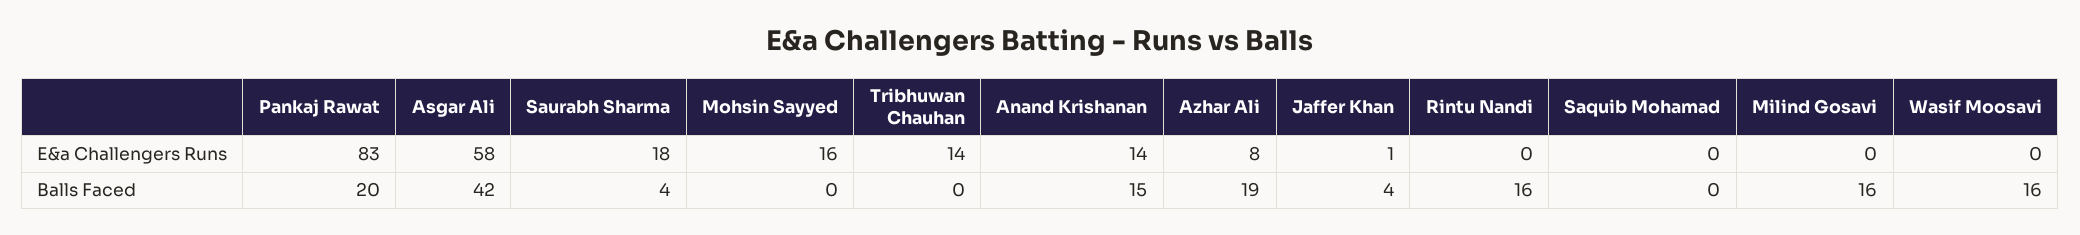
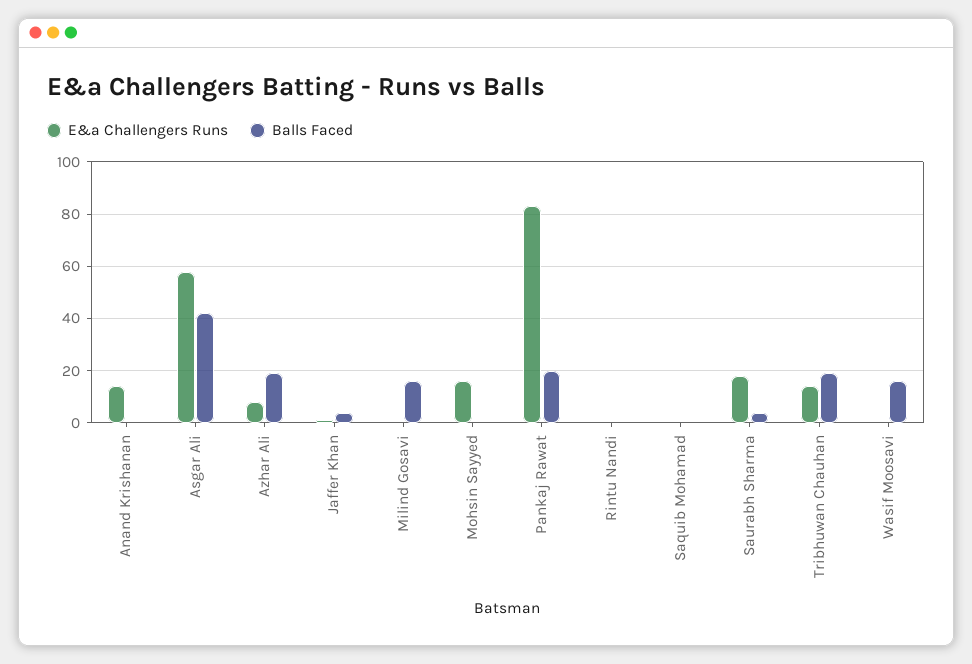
  {
    "E&a Challengers Runs": {
      "Pankaj Rawat": 83,
      "Asgar Ali": 58,
      "Saurabh Sharma": 18,
      "Mohsin Sayyed": 16,
      "Tribhuwan Chauhan": 14,
      "Anand Krishanan": 14,
      "Azhar Ali": 8,
      "Jaffer Khan": 1,
      "Rintu Nandi": 0,
      "Saquib Mohamad": 0,
      "Milind Gosavi": 0,
      "Wasif Moosavi": 0
    },
    "Balls Faced": {
      "Pankaj Rawat": 20,
      "Asgar Ali": 42,
      "Saurabh Sharma": 4,
      "Mohsin Sayyed": 0,
-     "Tribhuwan Chauhan": 0,
+     "Tribhuwan Chauhan": 20,
-     "Anand Krishanan": 15,
+     "Anand Krishanan": 0,
      "Azhar Ali": 19,
      "Jaffer Khan": 4,
-     "Rintu Nandi": 16,
+     "Rintu Nandi": 0,
      "Saquib Mohamad": 0,
      "Milind Gosavi": 16,
      "Wasif Moosavi": 16
    }
  }

